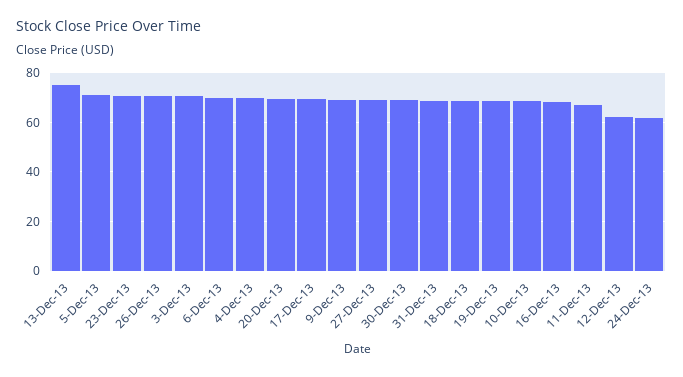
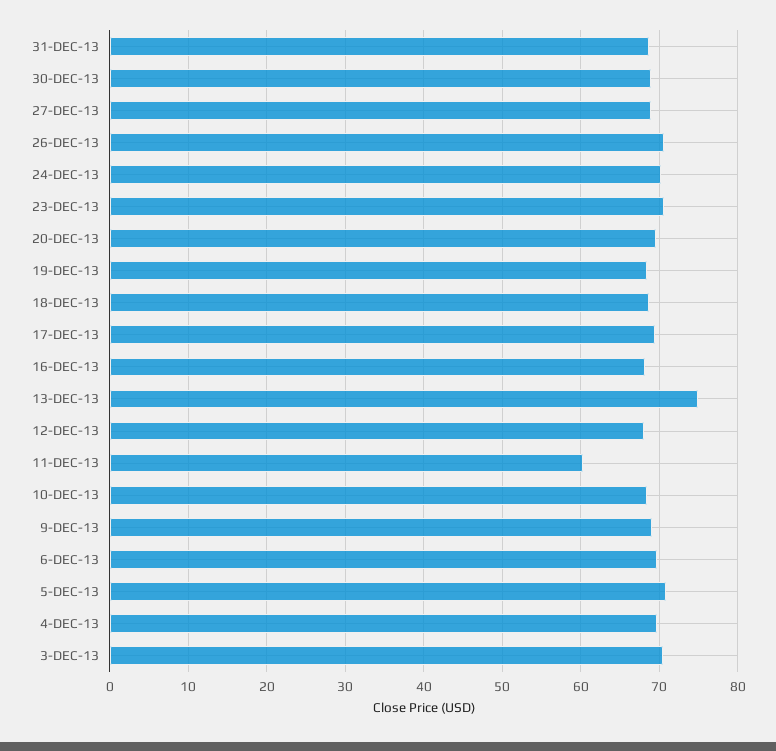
  {
    "13-Dec-13": 75,
    "5-Dec-13": 71,
    "23-Dec-13": 71,
    "26-Dec-13": 71,
    "3-Dec-13": 70,
    "6-Dec-13": 70,
    "4-Dec-13": 70,
    "20-Dec-13": 70,
    "17-Dec-13": 70,
    "9-Dec-13": 69,
    "27-Dec-13": 69,
    "30-Dec-13": 69,
    "31-Dec-13": 69,
    "18-Dec-13": 69,
    "19-Dec-13": 68,
    "10-Dec-13": 68,
    "16-Dec-13": 68,
-   "11-Dec-13": 67.5,
+   "11-Dec-13": 60,
-   "12-Dec-13": 62.5,
+   "12-Dec-13": 68,
-   "24-Dec-13": 62.5
+   "24-Dec-13": 70
  }

